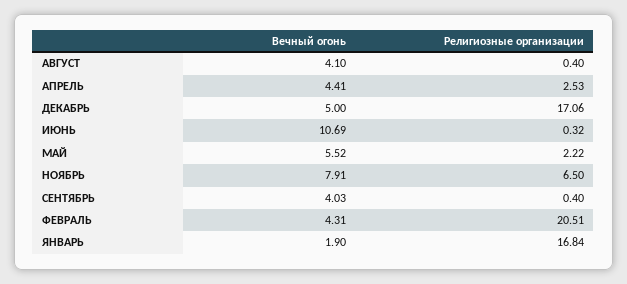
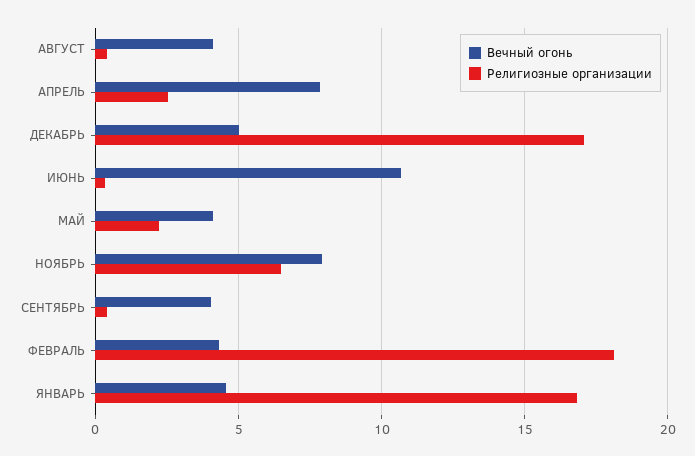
  {
    "Вечный огонь": {
      "АВГУСТ": 4.1,
-     "АПРЕЛЬ": 4.41,
+     "АПРЕЛЬ": 8,
      "ДЕКАБРЬ": 5,
      "ИЮНЬ": 10.69,
-     "МАЙ": 5.52,
+     "МАЙ": 4,
      "НОЯБРЬ": 7.91,
      "СЕНТЯБРЬ": 4.03,
      "ФЕВРАЛЬ": 4.31,
-     "ЯНВАРЬ": 1.9
+     "ЯНВАРЬ": 4.5
    },
    "Религиозные организации": {
      "АВГУСТ": 0.4,
      "АПРЕЛЬ": 2.53,
      "ДЕКАБРЬ": 17.06,
      "ИЮНЬ": 0.32,
      "МАЙ": 2.22,
      "НОЯБРЬ": 6.5,
      "СЕНТЯБРЬ": 0.4,
-     "ФЕВРАЛЬ": 20.51,
+     "ФЕВРАЛЬ": 18,
      "ЯНВАРЬ": 16.84
    }
  }

